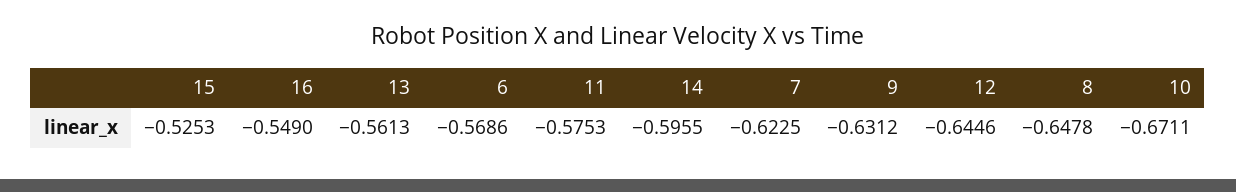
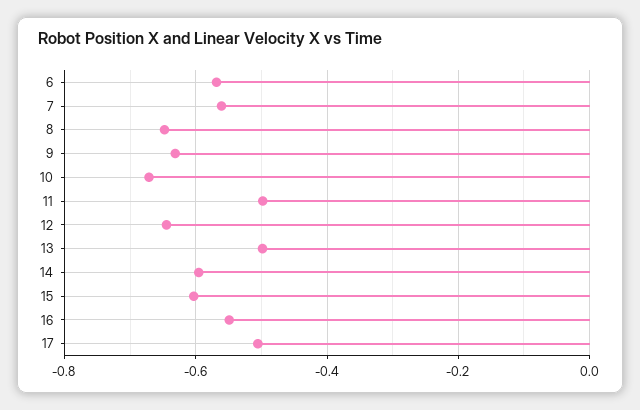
  {
-   "15": -0.5253,
+   "15": -0.6,
    "16": -0.549,
-   "13": -0.5613,
+   "13": -0.5,
    "6": -0.5686,
-   "11": -0.5753,
+   "11": -0.5,
    "14": -0.5955,
-   "7": -0.6225,
+   "7": -0.56,
    "9": -0.6312,
    "12": -0.6446,
    "8": -0.6478,
-   "10": -0.6711
+   "10": -0.6711,
+   "17": -0.5
  }

